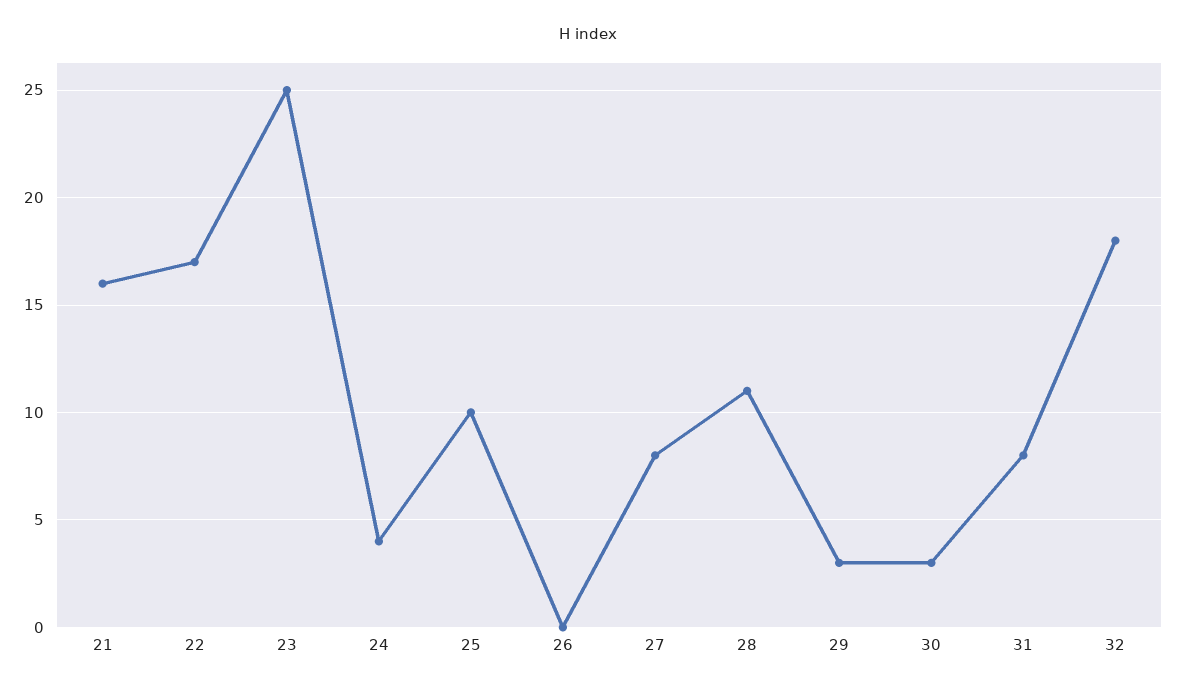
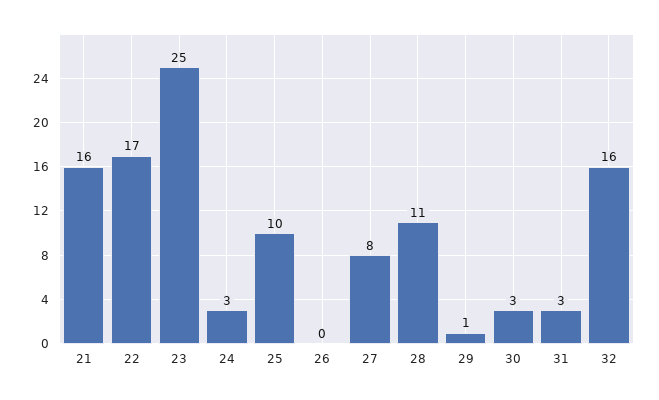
  {
    "21": 16,
    "22": 17,
    "23": 25,
-   "24": 4,
+   "24": 3,
    "25": 10,
    "26": 0,
    "27": 8,
    "28": 11,
-   "29": 3,
+   "29": 1,
    "30": 3,
-   "31": 8,
+   "31": 3,
-   "32": 18
+   "32": 16
  }

